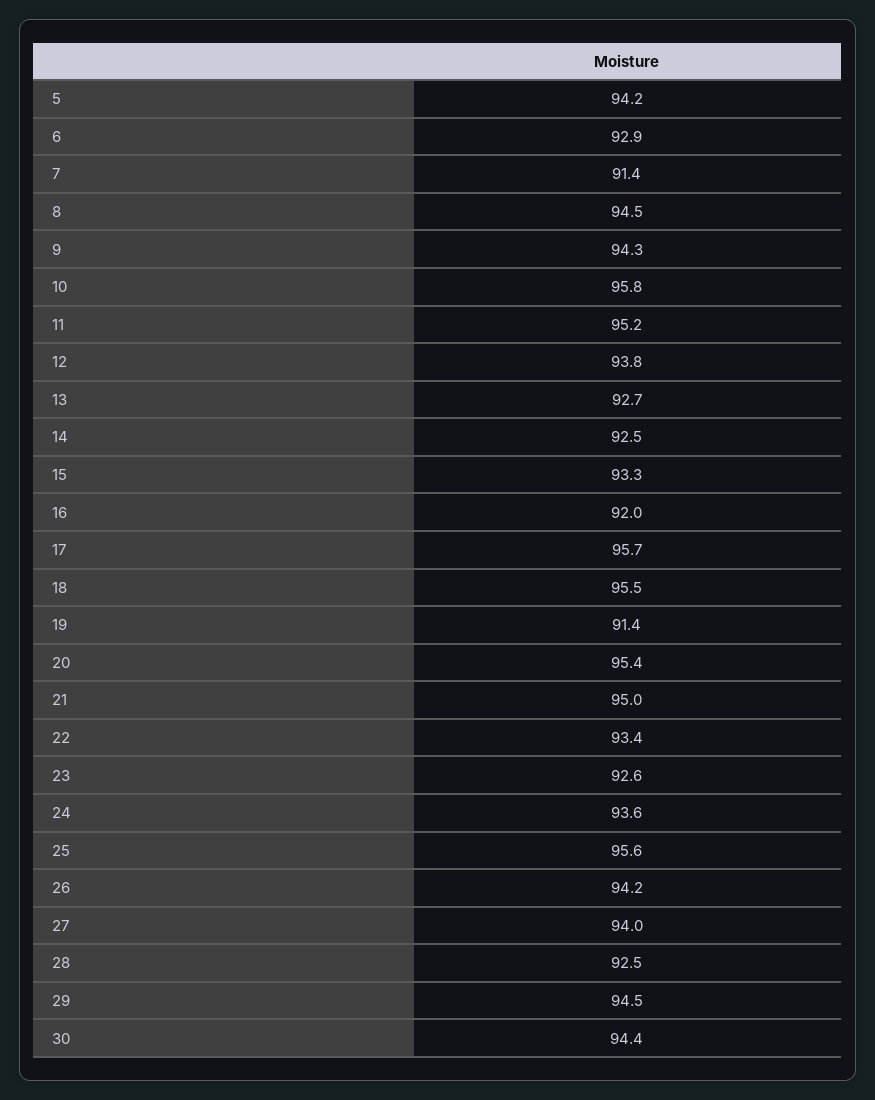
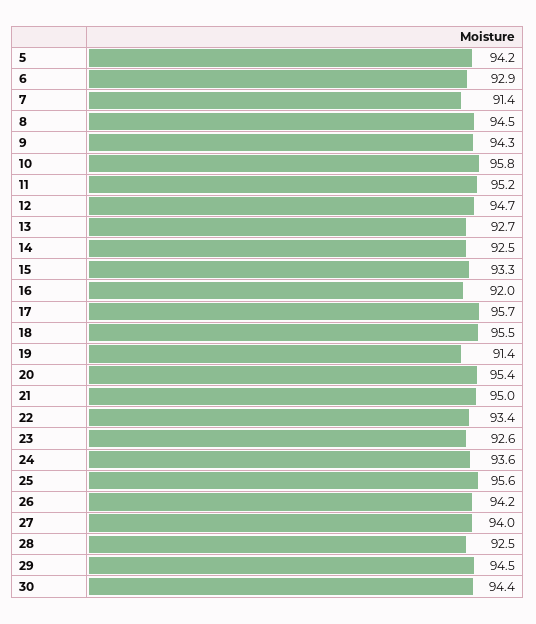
  {
    "5": 94.2,
    "6": 92.9,
    "7": 91.4,
    "8": 94.5,
    "9": 94.3,
    "10": 95.8,
    "11": 95.2,
-   "12": 93.8,
+   "12": 94.7,
    "13": 92.7,
    "14": 92.5,
    "15": 93.3,
    "16": 92,
    "17": 95.7,
    "18": 95.5,
    "19": 91.4,
    "20": 95.4,
    "21": 95,
    "22": 93.4,
    "23": 92.6,
    "24": 93.6,
    "25": 95.6,
    "26": 94.2,
    "27": 94,
    "28": 92.5,
    "29": 94.5,
    "30": 94.4
  }

